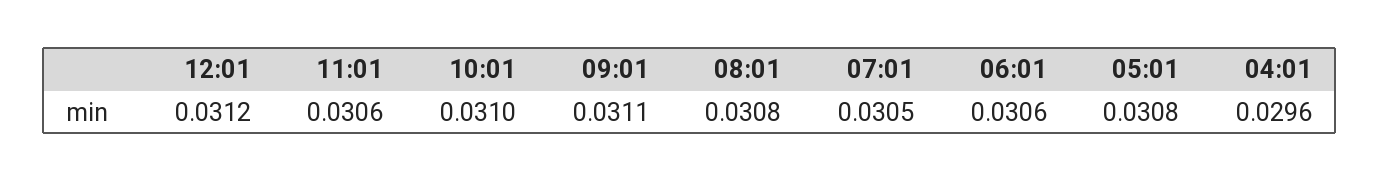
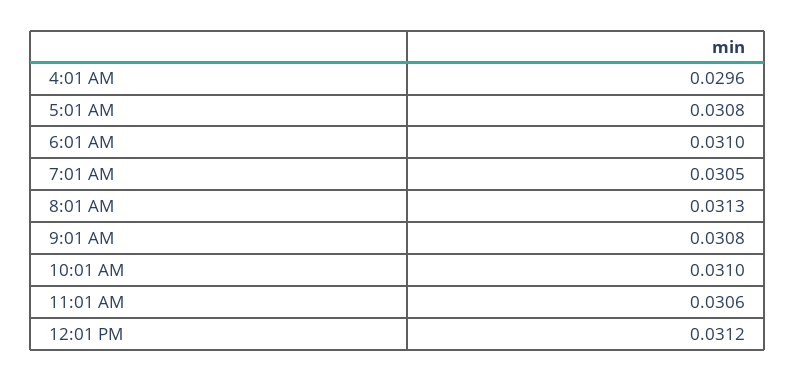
  {
    "12:01": 0.0312,
    "11:01": 0.0306,
    "10:01": 0.031,
-   "09:01": 0.0311,
+   "09:01": 0.0308,
-   "08:01": 0.0308,
+   "08:01": 0.0313,
    "07:01": 0.0305,
-   "06:01": 0.0306,
+   "06:01": 0.031,
    "05:01": 0.0308,
    "04:01": 0.0296
  }

